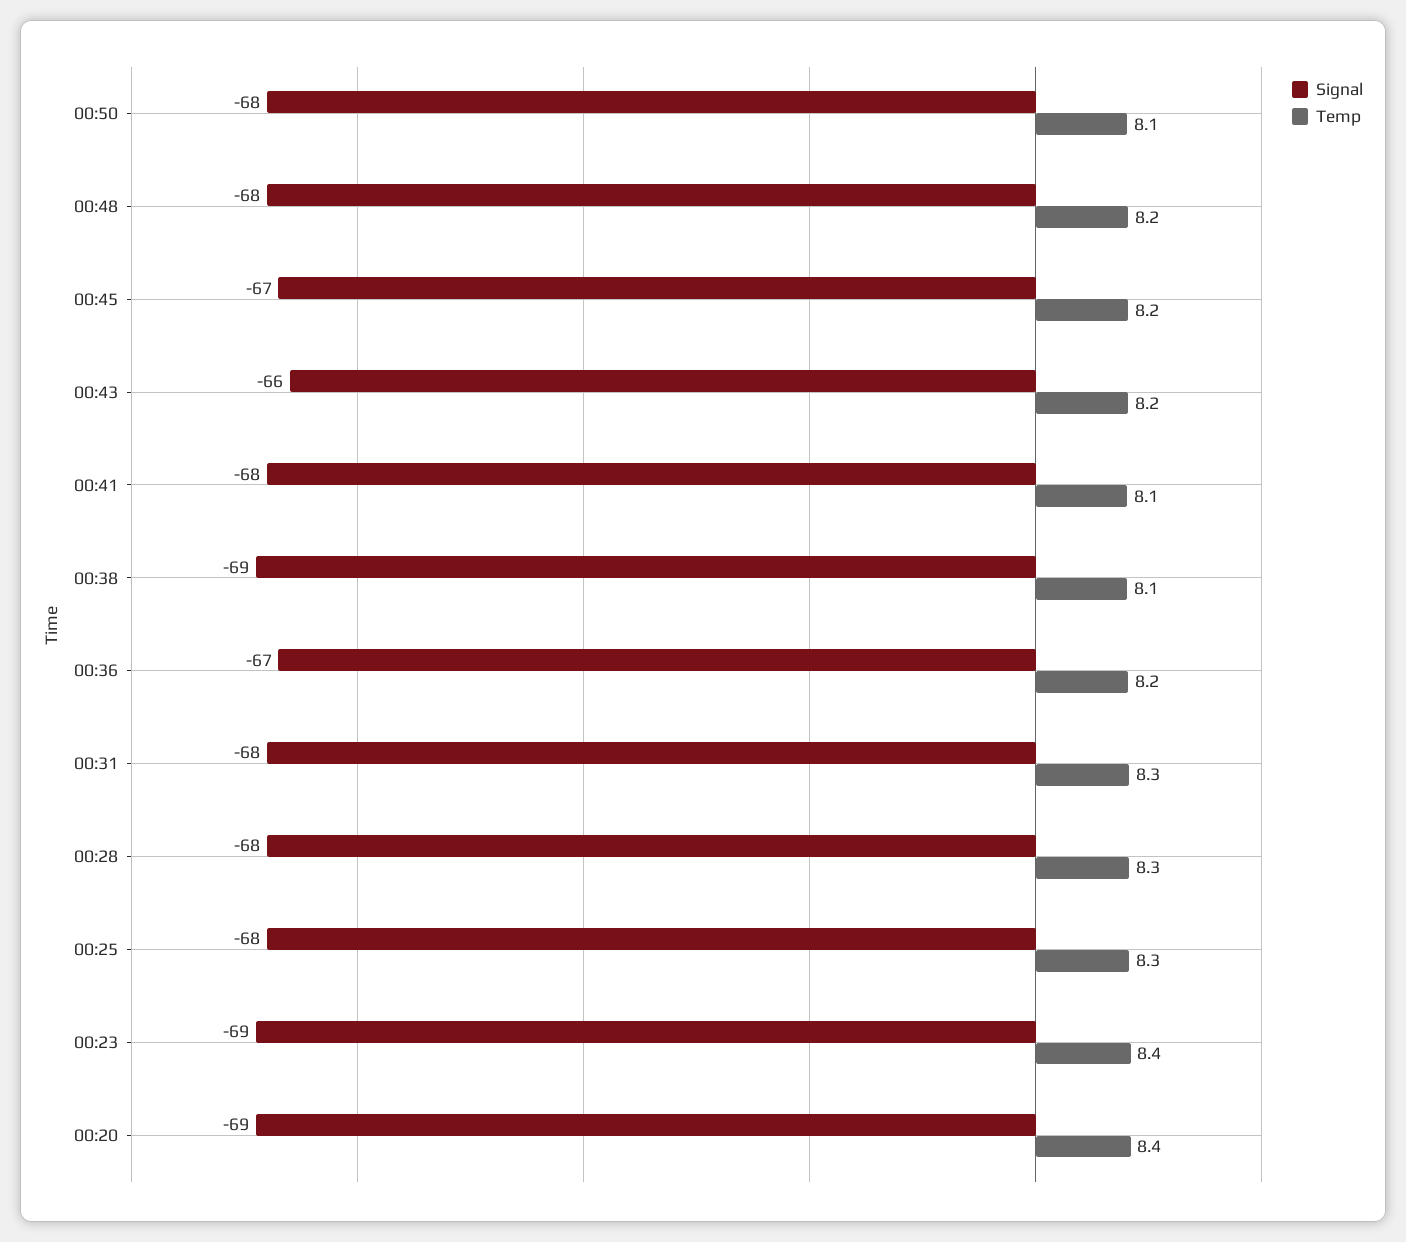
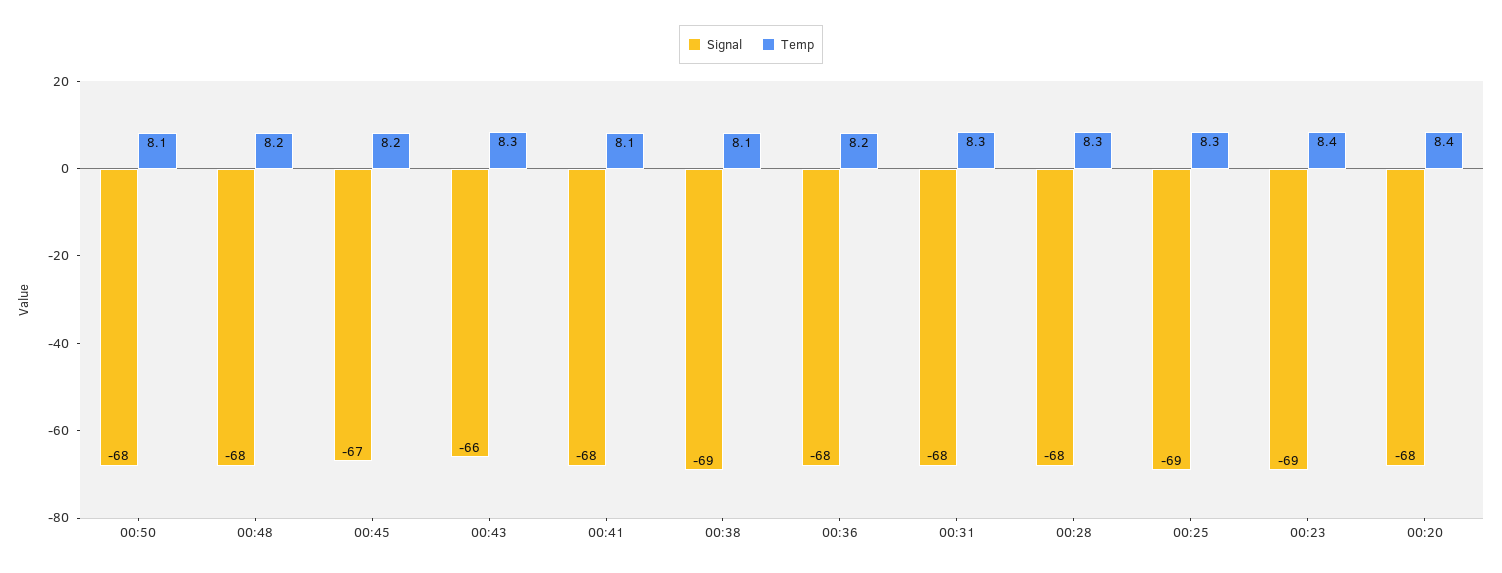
  {
    "Signal": {
      "00:50": -68,
      "00:48": -68,
      "00:45": -67,
      "00:43": -66,
      "00:41": -68,
      "00:38": -69,
-     "00:36": -67,
+     "00:36": -68,
      "00:31": -68,
      "00:28": -68,
-     "00:25": -68,
+     "00:25": -69,
      "00:23": -69,
-     "00:20": -69
+     "00:20": -68
    },
    "Temp": {
      "00:50": 8.1,
      "00:48": 8.2,
      "00:45": 8.2,
-     "00:43": 8.2,
+     "00:43": 8.3,
      "00:41": 8.1,
      "00:38": 8.1,
      "00:36": 8.2,
      "00:31": 8.3,
      "00:28": 8.3,
      "00:25": 8.3,
      "00:23": 8.4,
      "00:20": 8.4
    }
  }

